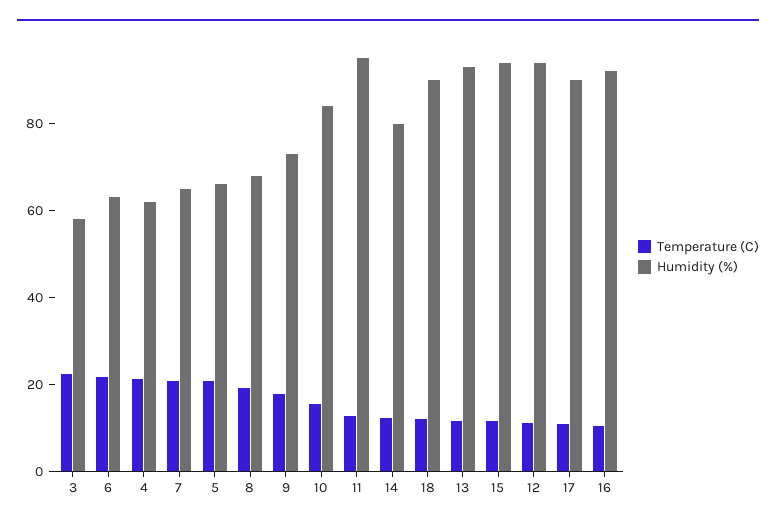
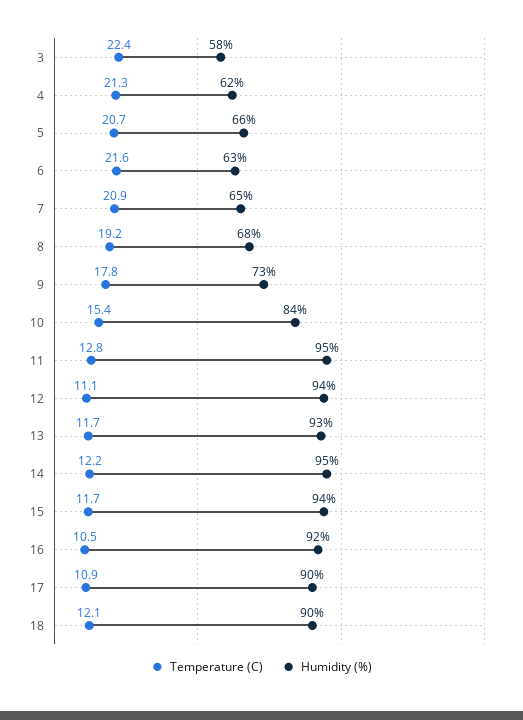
  {
    "Temperature (C)": {
      "3": 22.4,
      "6": 21.6,
      "4": 21.3,
      "7": 20.9,
      "5": 20.7,
      "8": 19.2,
      "9": 17.8,
      "10": 15.4,
      "11": 12.8,
      "14": 12.2,
      "18": 12.1,
      "13": 11.7,
      "15": 11.7,
      "12": 11.1,
      "17": 10.9,
      "16": 10.5
    },
    "Humidity (%)": {
      "3": 58,
      "6": 63,
      "4": 62,
      "7": 65,
      "5": 66,
      "8": 68,
      "9": 73,
      "10": 84,
      "11": 95,
-     "14": 80,
+     "14": 95,
      "18": 90,
      "13": 93,
      "15": 94,
      "12": 94,
      "17": 90,
      "16": 92
    }
  }

